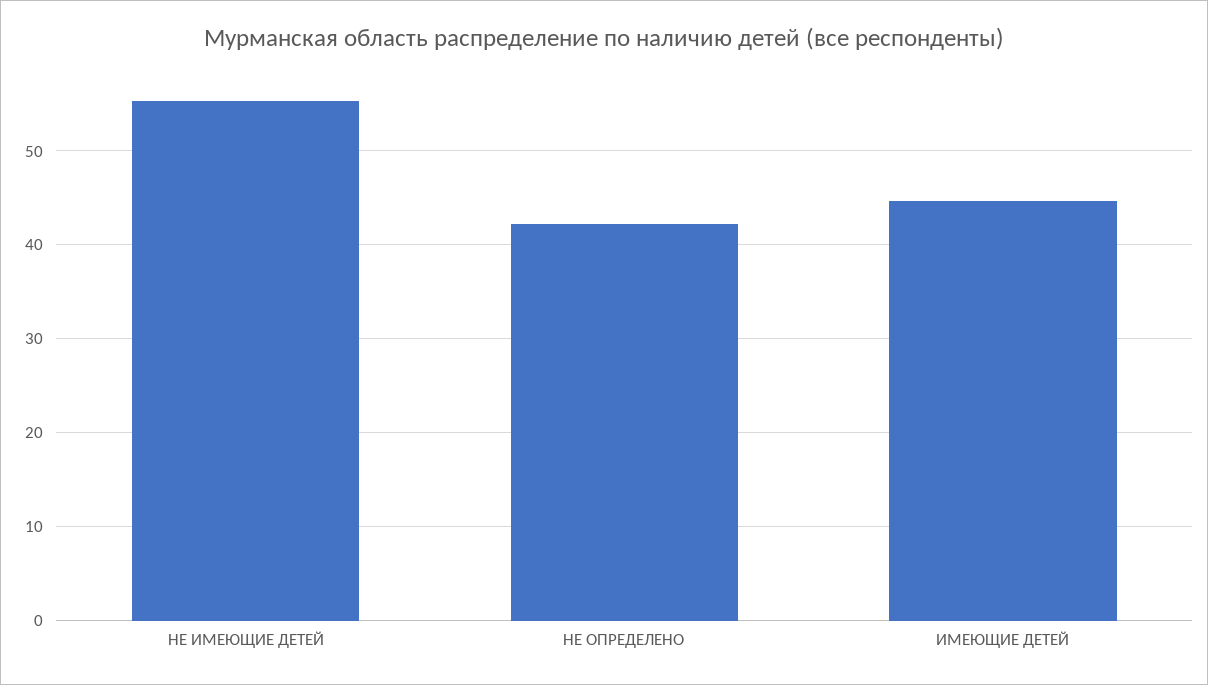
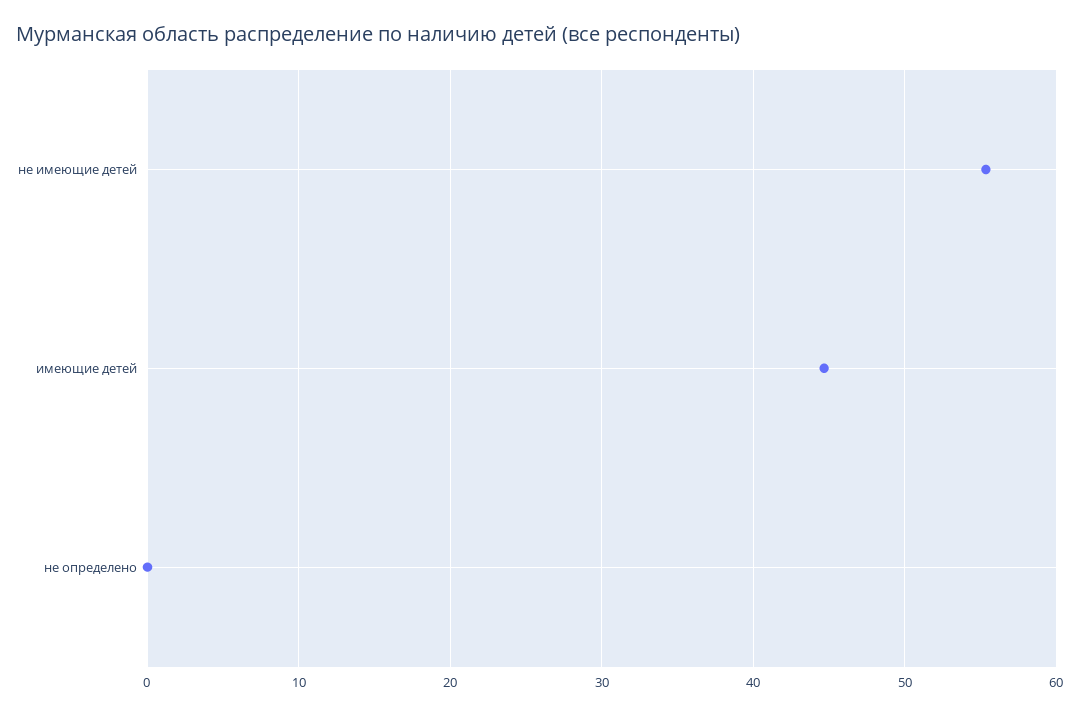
  {
    "НЕ ИМЕЮЩИЕ ДЕТЕЙ": 55,
-   "НЕ ОПРЕДЕЛЕНО": 42,
+   "НЕ ОПРЕДЕЛЕНО": 0,
    "ИМЕЮЩИЕ ДЕТЕЙ": 45
  }

